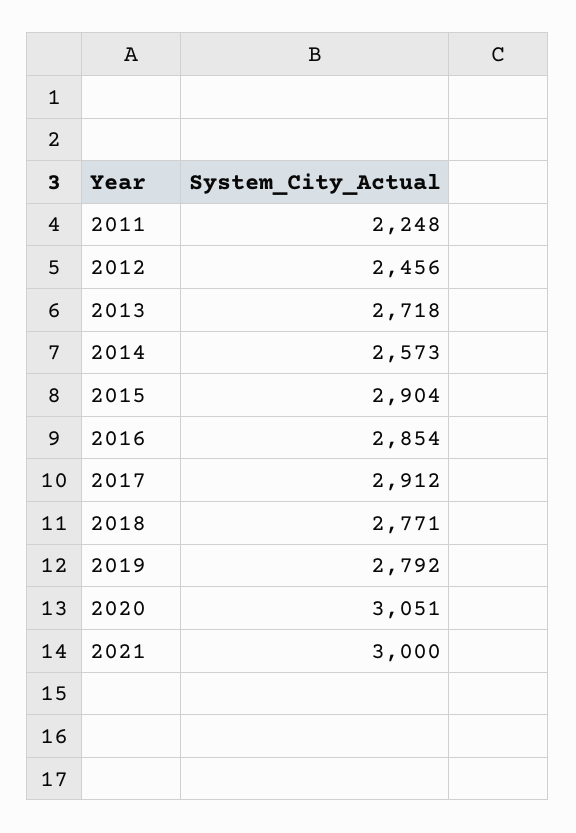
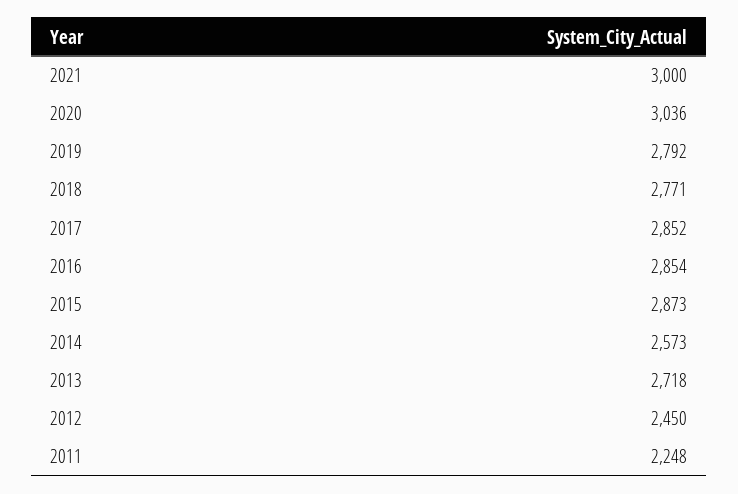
  {
    "2011": 2248,
-   "2012": 2456,
+   "2012": 2450,
    "2013": 2718,
    "2014": 2573,
-   "2015": 2904,
+   "2015": 2873,
    "2016": 2854,
-   "2017": 2912,
+   "2017": 2852,
    "2018": 2771,
    "2019": 2792,
-   "2020": 3051,
+   "2020": 3036,
    "2021": 3000
  }

